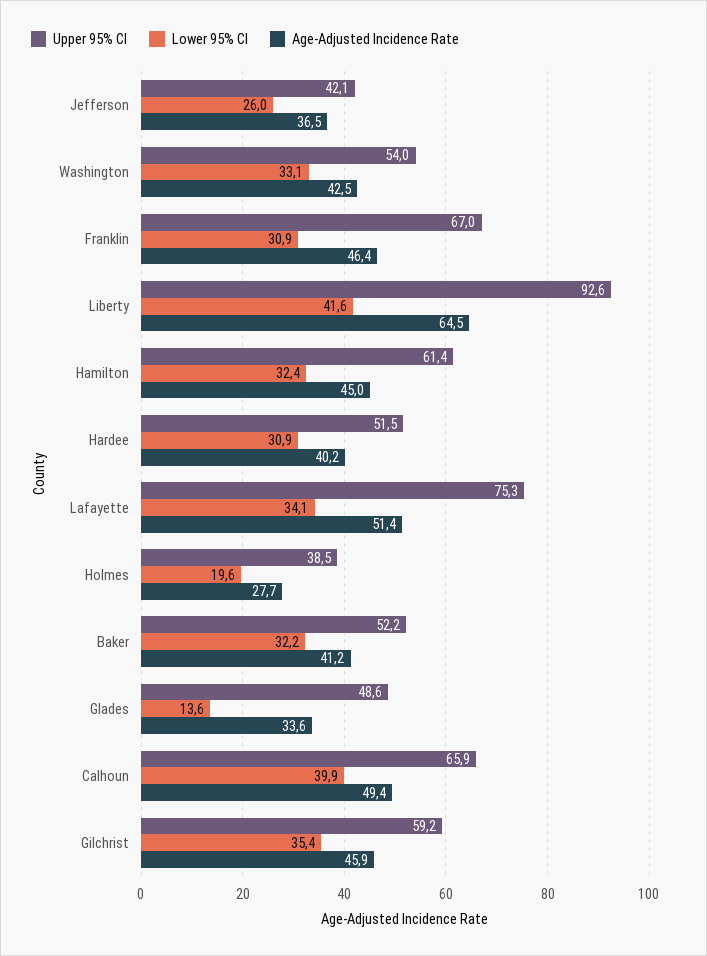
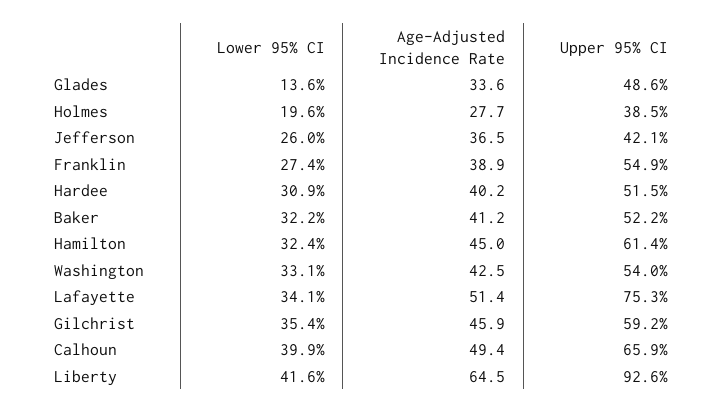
  {
    "Upper 95% CI": {
      "Jefferson": 42.1,
      "Washington": 54,
-     "Franklin": 67,
+     "Franklin": 54.9,
      "Liberty": 92.6,
      "Hamilton": 61.4,
      "Hardee": 51.5,
      "Lafayette": 75.3,
      "Holmes": 38.5,
      "Baker": 52.2,
      "Glades": 48.6,
      "Calhoun": 65.9,
      "Gilchrist": 59.2
    },
    "Lower 95% CI": {
      "Jefferson": 26,
      "Washington": 33.1,
-     "Franklin": 30.9,
+     "Franklin": 27.4,
      "Liberty": 41.6,
      "Hamilton": 32.4,
      "Hardee": 30.9,
      "Lafayette": 34.1,
      "Holmes": 19.6,
      "Baker": 32.2,
      "Glades": 13.6,
      "Calhoun": 39.9,
      "Gilchrist": 35.4
    },
    "Age-Adjusted Incidence Rate": {
      "Jefferson": 36.5,
      "Washington": 42.5,
-     "Franklin": 46.4,
+     "Franklin": 38.9,
      "Liberty": 64.5,
      "Hamilton": 45,
      "Hardee": 40.2,
      "Lafayette": 51.4,
      "Holmes": 27.7,
      "Baker": 41.2,
      "Glades": 33.6,
      "Calhoun": 49.4,
      "Gilchrist": 45.9
    }
  }

